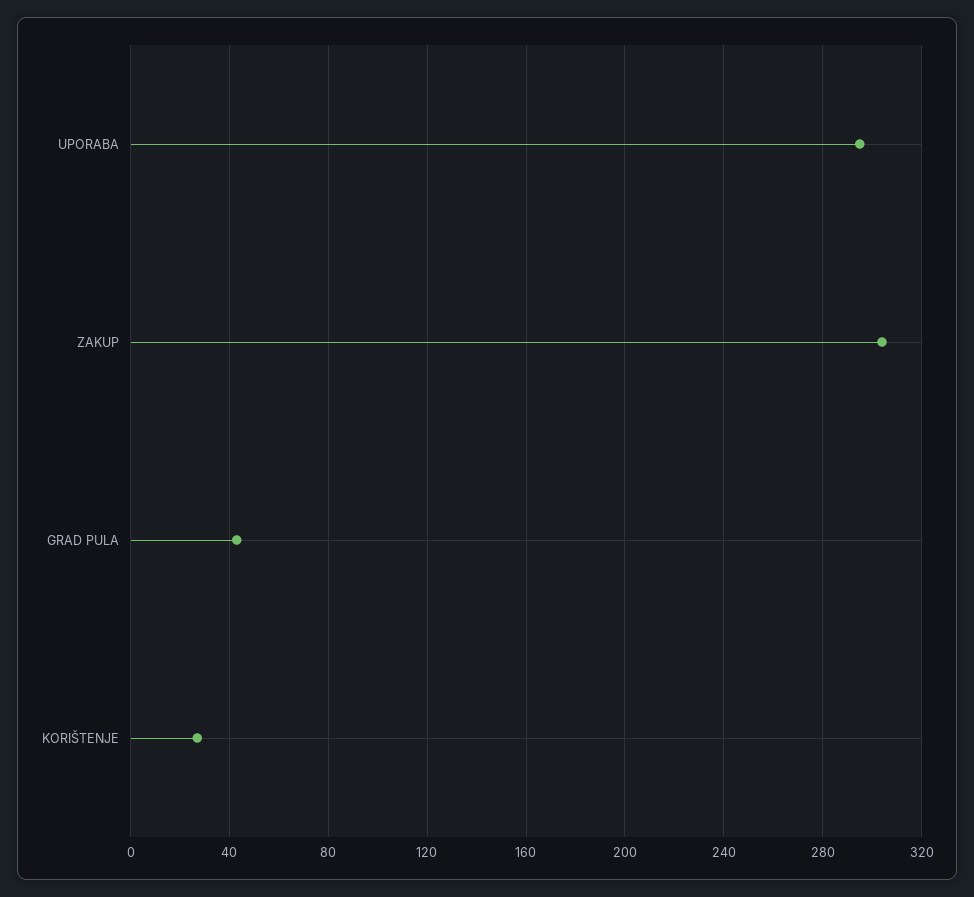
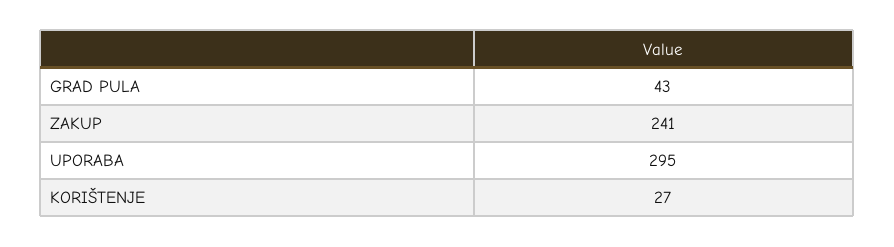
  {
    "UPORABA": 295,
-   "ZAKUP": 305,
+   "ZAKUP": 241,
    "GRAD PULA": 43,
    "KORIŠTENJE": 27
  }

